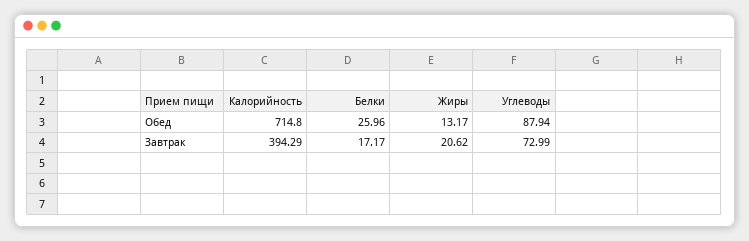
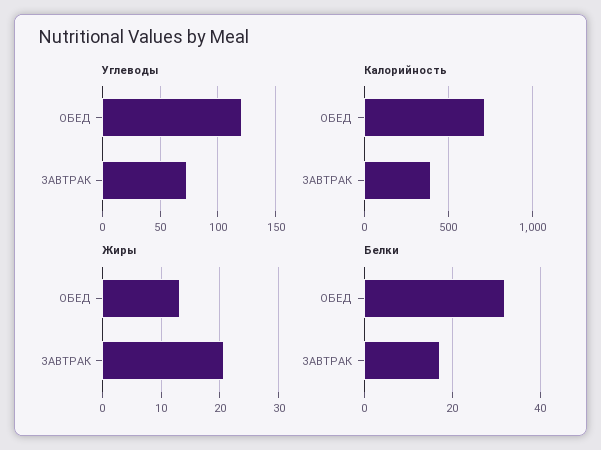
  {
    "Калорийность": {
      "Обед": 714.8,
      "Завтрак": 394.29
    },
    "Белки": {
-     "Обед": 25.96,
+     "Обед": 32,
      "Завтрак": 17.17
    },
    "Жиры": {
      "Обед": 13.17,
      "Завтрак": 20.62
    },
    "Углеводы": {
-     "Обед": 87.94,
+     "Обед": 120,
      "Завтрак": 72.99
    }
  }

